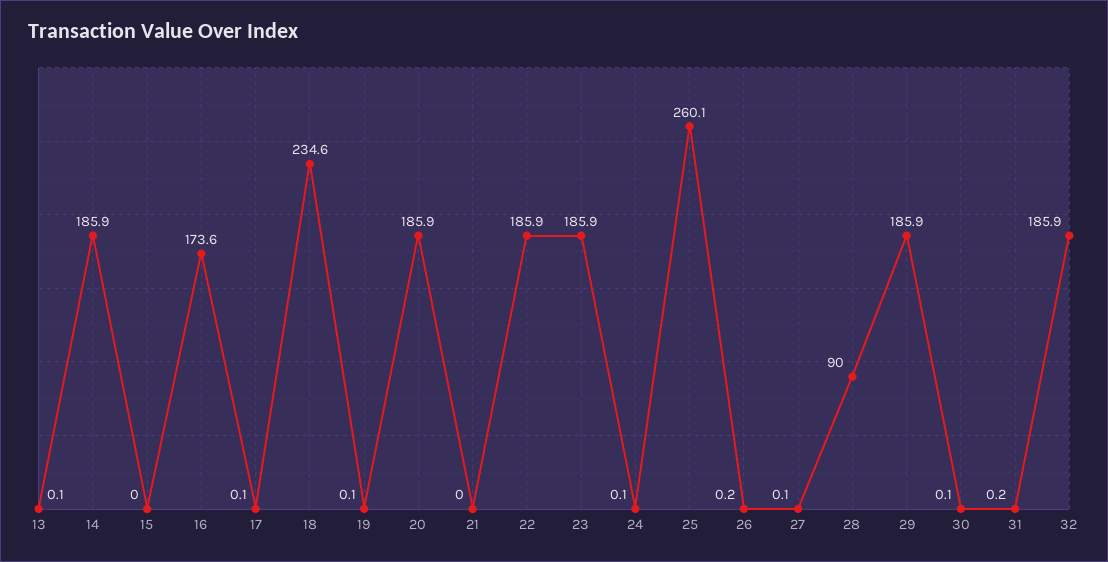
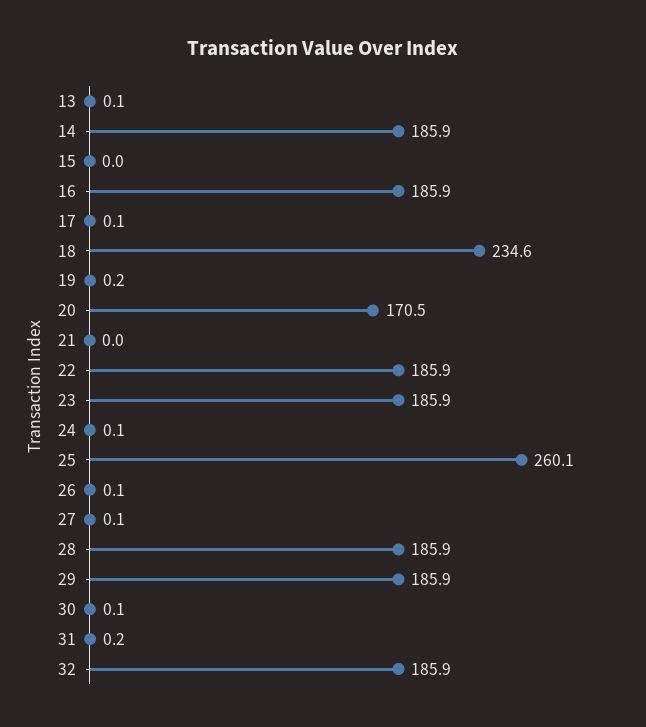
  {
    "13": 0.1,
    "14": 185.9,
    "15": 0,
-   "16": 173.6,
+   "16": 185.9,
    "17": 0.1,
    "18": 234.6,
-   "19": 0.1,
+   "19": 0.2,
-   "20": 185.9,
+   "20": 170.5,
    "21": 0,
    "22": 185.9,
    "23": 185.9,
    "24": 0.1,
    "25": 260.1,
-   "26": 0.2,
+   "26": 0.1,
    "27": 0.1,
-   "28": 90,
+   "28": 185.9,
    "29": 185.9,
    "30": 0.1,
    "31": 0.2,
    "32": 185.9
  }

